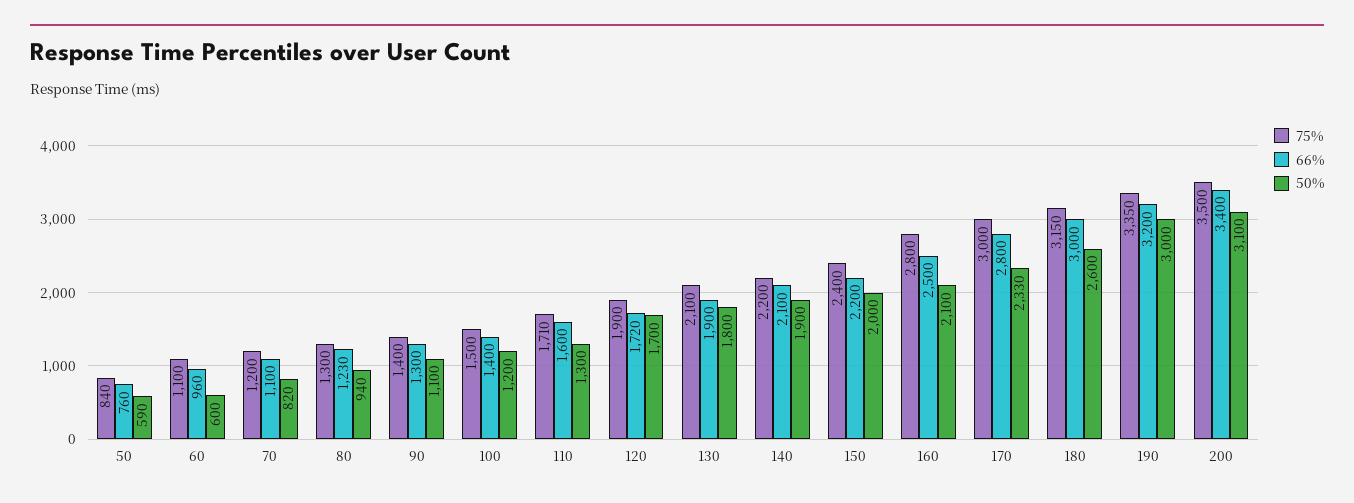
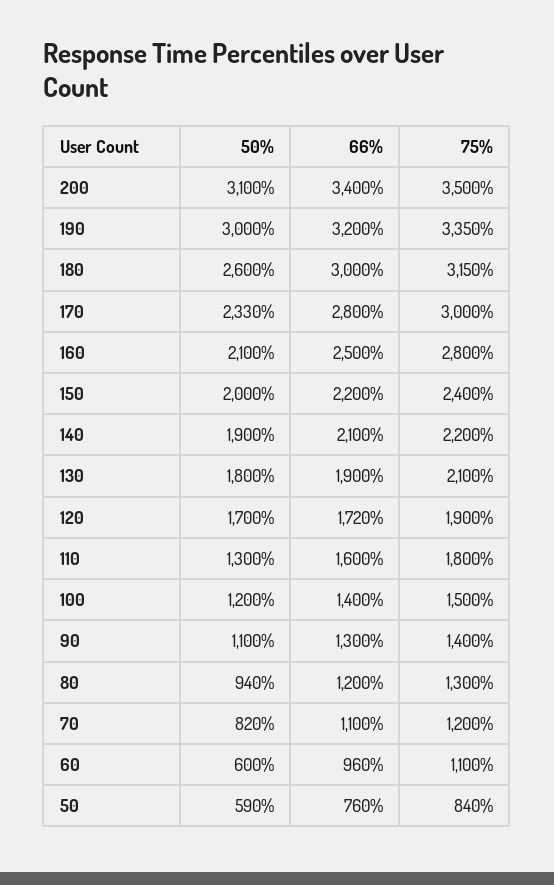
  {
    "75%": {
      "50": 840,
      "60": 1100,
      "70": 1200,
      "80": 1300,
      "90": 1400,
      "100": 1500,
-     "110": 1710,
+     "110": 1800,
      "120": 1900,
      "130": 2100,
      "140": 2200,
      "150": 2400,
      "160": 2800,
      "170": 3000,
      "180": 3150,
      "190": 3350,
      "200": 3500
    },
    "66%": {
      "50": 760,
      "60": 960,
      "70": 1100,
-     "80": 1230,
+     "80": 1200,
      "90": 1300,
      "100": 1400,
      "110": 1600,
      "120": 1720,
      "130": 1900,
      "140": 2100,
      "150": 2200,
      "160": 2500,
      "170": 2800,
      "180": 3000,
      "190": 3200,
      "200": 3400
    },
    "50%": {
      "50": 590,
      "60": 600,
      "70": 820,
      "80": 940,
      "90": 1100,
      "100": 1200,
      "110": 1300,
      "120": 1700,
      "130": 1800,
      "140": 1900,
      "150": 2000,
      "160": 2100,
      "170": 2330,
      "180": 2600,
      "190": 3000,
      "200": 3100
    }
  }

